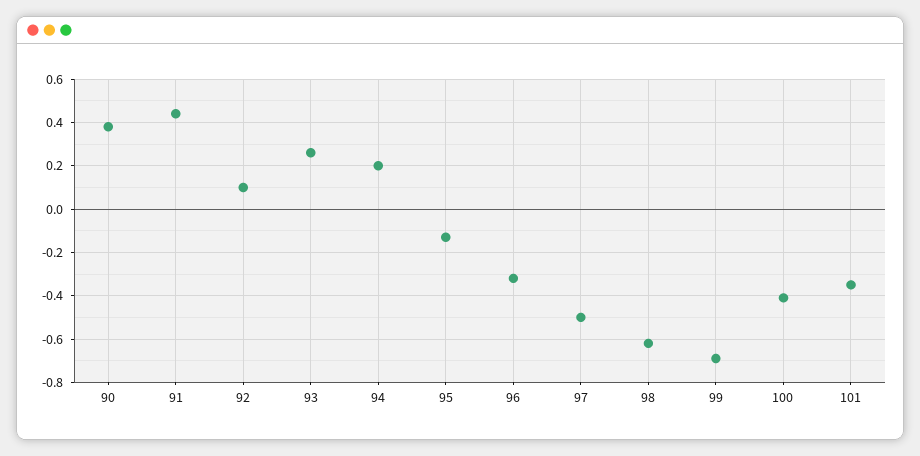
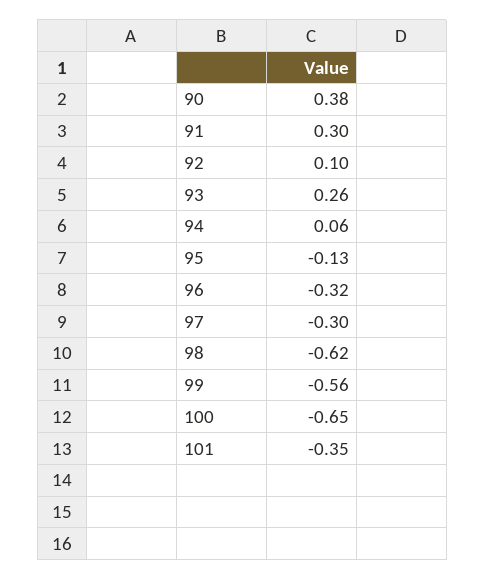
  {
    "90": 0.38,
-   "91": 0.45,
+   "91": 0.3,
    "92": 0.1,
    "93": 0.26,
-   "94": 0.2,
+   "94": 0.06,
    "95": -0.13,
    "96": -0.32,
-   "97": -0.5,
+   "97": -0.3,
    "98": -0.62,
-   "99": -0.7,
+   "99": -0.56,
-   "100": -0.4,
+   "100": -0.65,
    "101": -0.35
  }

